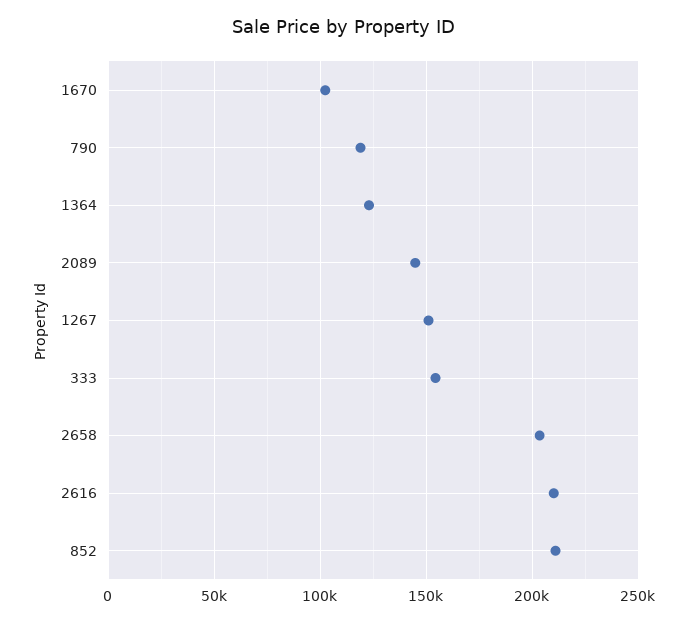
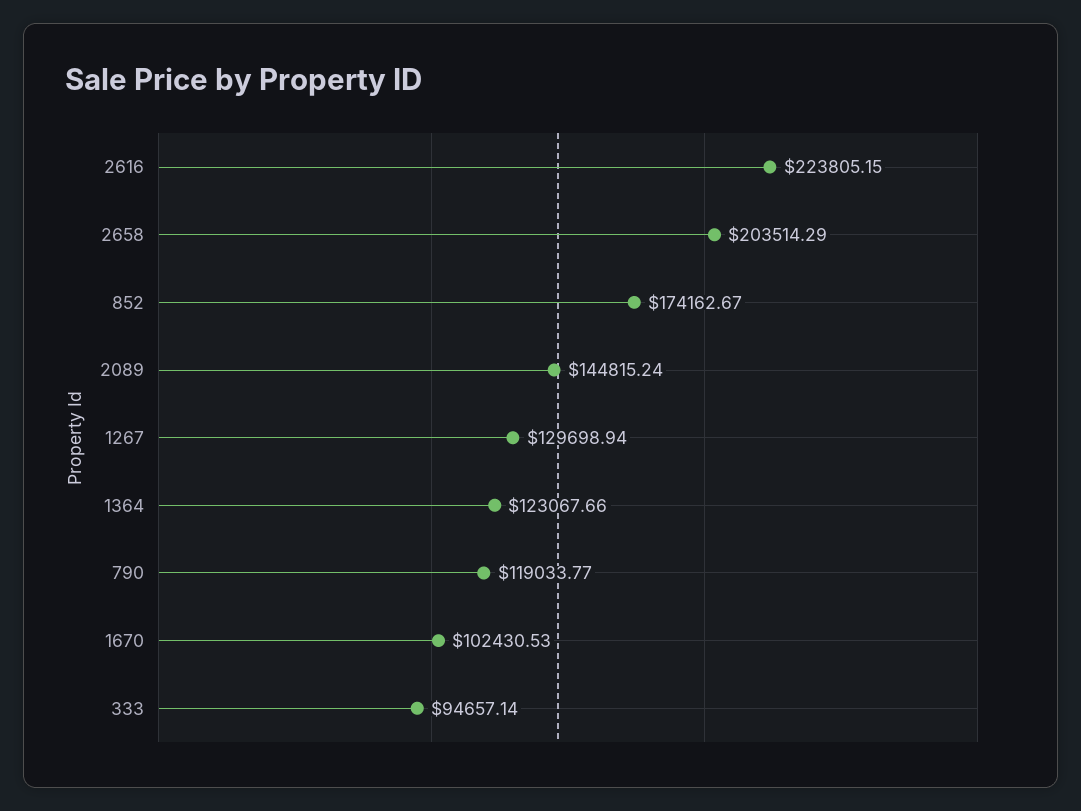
  {
    "1670": 102430.53,
    "790": 119033.77,
    "1364": 123067.66,
    "2089": 144815.24,
-   "1267": 150000,
+   "1267": 129698.94,
-   "333": 155000,
+   "333": 94657.14,
    "2658": 203514.29,
-   "2616": 210000,
+   "2616": 223805.15,
-   "852": 210000
+   "852": 174162.67
  }

